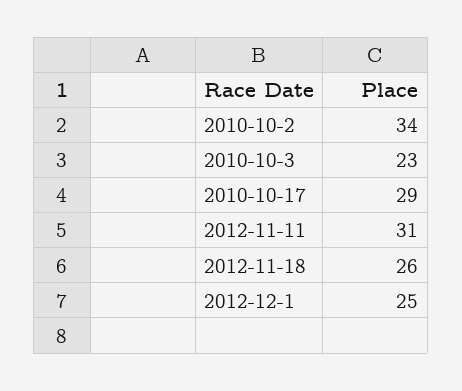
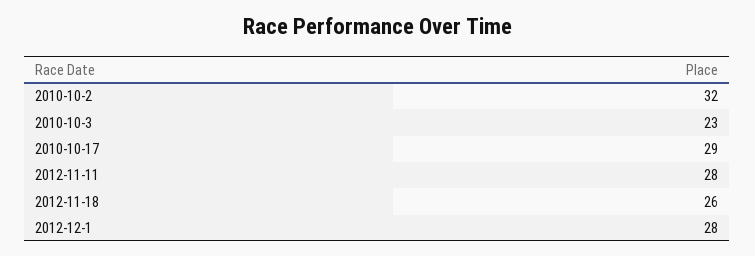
  {
-   "2010-10-2": 34,
+   "2010-10-2": 32,
    "2010-10-3": 23,
    "2010-10-17": 29,
-   "2012-11-11": 31,
+   "2012-11-11": 28,
    "2012-11-18": 26,
-   "2012-12-1": 25
+   "2012-12-1": 28
  }

